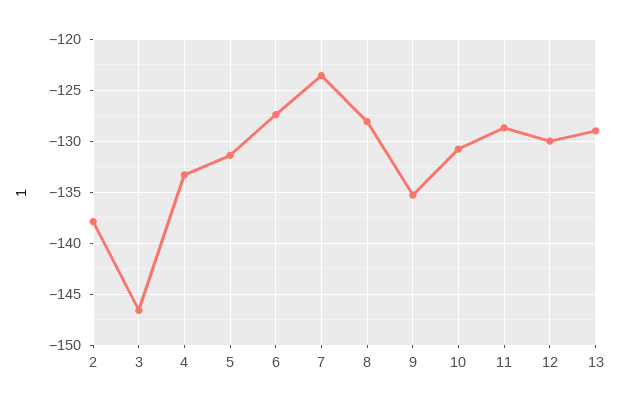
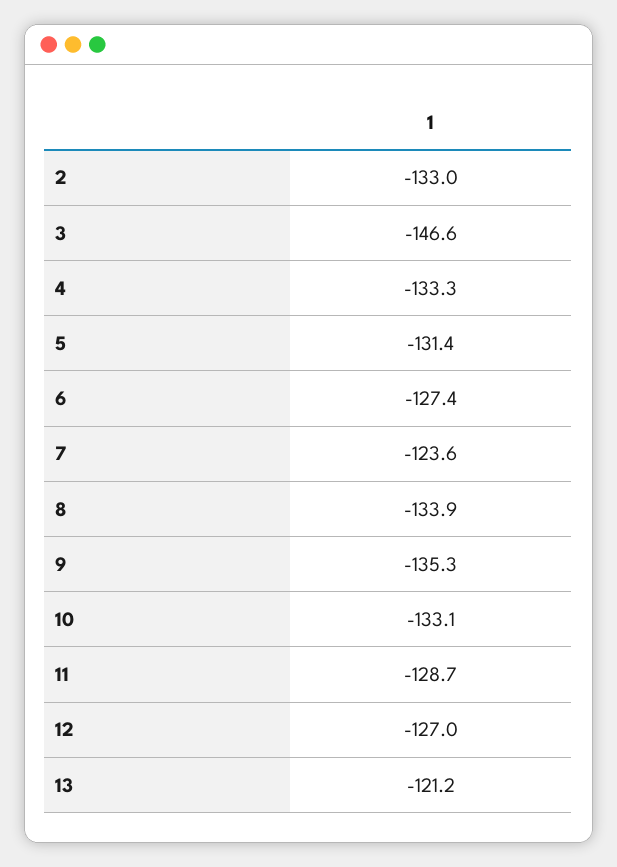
  {
-   "2": -138,
+   "2": -133,
    "3": -146.6,
    "4": -133.3,
    "5": -131.4,
    "6": -127.4,
    "7": -123.6,
-   "8": -128,
+   "8": -133.9,
    "9": -135.3,
-   "10": -131,
+   "10": -133.1,
    "11": -128.7,
-   "12": -130,
+   "12": -127,
-   "13": -129
+   "13": -121.2
  }

